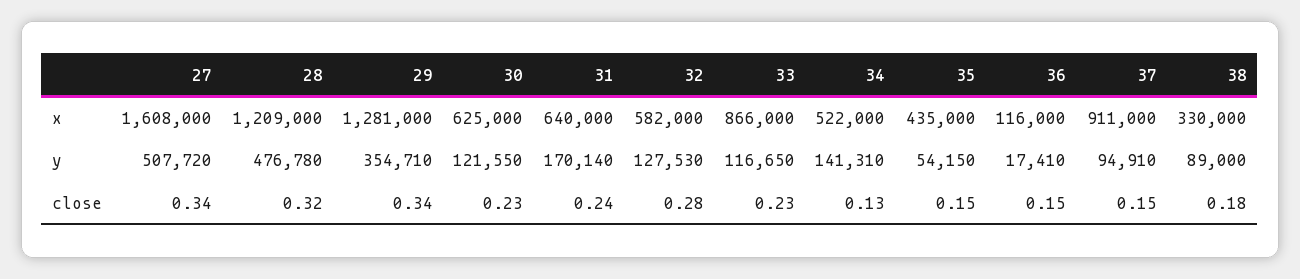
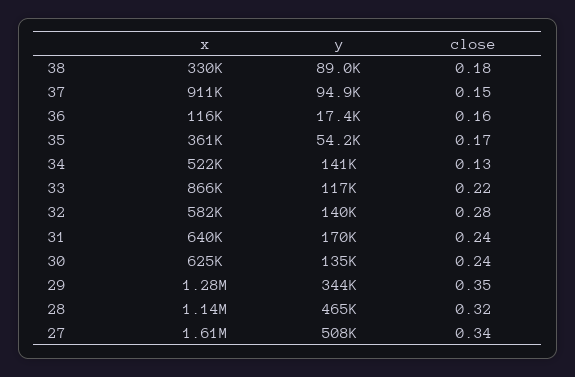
  {
    "27": {
      "x": 1608000,
      "y": 507720,
      "close": 0.34
    },
    "28": {
-     "x": 1209000,
+     "x": 1140000,
-     "y": 476780,
+     "y": 465000,
      "close": 0.32
    },
    "29": {
      "x": 1281000,
-     "y": 354710,
+     "y": 344000,
-     "close": 0.34
+     "close": 0.35
    },
    "30": {
      "x": 625000,
-     "y": 121550,
+     "y": 135000,
-     "close": 0.23
+     "close": 0.24
    },
    "31": {
      "x": 640000,
      "y": 170140,
      "close": 0.24
    },
    "32": {
      "x": 582000,
-     "y": 127530,
+     "y": 140000,
      "close": 0.28
    },
    "33": {
      "x": 866000,
      "y": 116650,
-     "close": 0.23
+     "close": 0.22
    },
    "34": {
      "x": 522000,
      "y": 141310,
      "close": 0.13
    },
    "35": {
-     "x": 435000,
+     "x": 361000,
      "y": 54150,
-     "close": 0.15
+     "close": 0.17
    },
    "36": {
      "x": 116000,
      "y": 17410,
-     "close": 0.15
+     "close": 0.16
    },
    "37": {
      "x": 911000,
      "y": 94910,
      "close": 0.15
    },
    "38": {
      "x": 330000,
      "y": 89000,
      "close": 0.18
    }
  }

